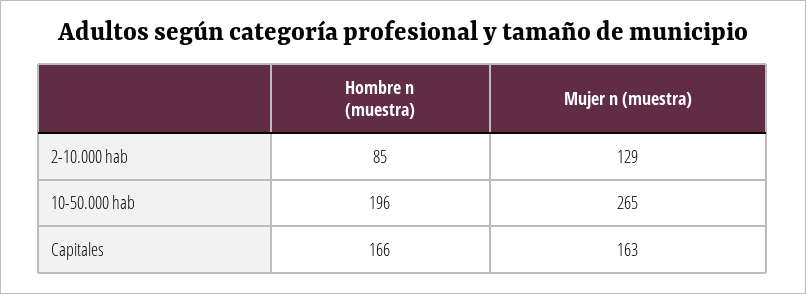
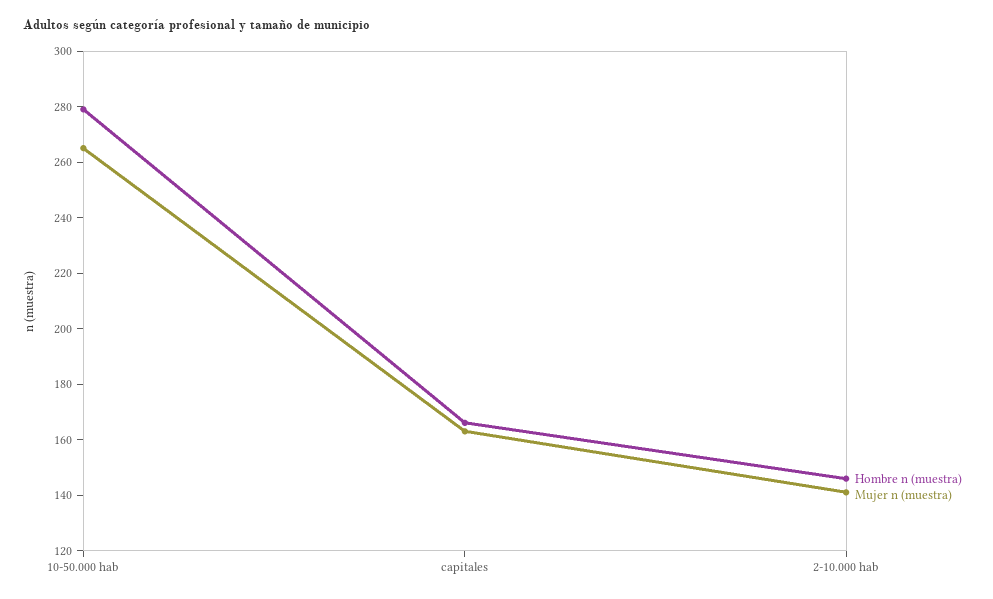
  {
    "Hombre n (muestra)": {
-     "2-10.000 hab": 85,
+     "2-10.000 hab": 145,
-     "10-50.000 hab": 196,
+     "10-50.000 hab": 280,
      "Capitales": 166
    },
    "Mujer n (muestra)": {
-     "2-10.000 hab": 129,
+     "2-10.000 hab": 140,
      "10-50.000 hab": 265,
      "Capitales": 163
    }
  }

